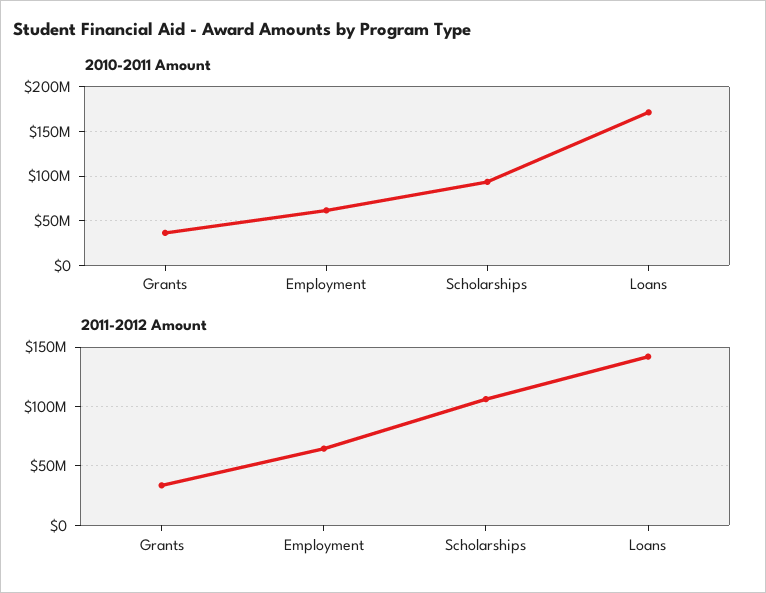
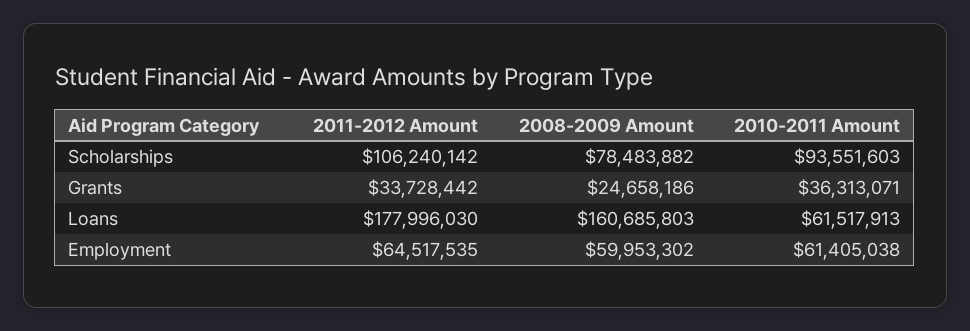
  {
    "2010-2011 Amount": {
      "Grants": 36313071,
      "Employment": 61405038,
      "Scholarships": 93551603,
-     "Loans": 170000000
+     "Loans": 61517913
    },
    "2011-2012 Amount": {
      "Grants": 33728442,
      "Employment": 64517535,
      "Scholarships": 106240142,
-     "Loans": 140000000
+     "Loans": 177996030
-   }
+   },
+   "2008-2009 Amount": {
+     "Scholarships": 78483882,
+     "Grants": 24658186,
+     "Loans": 160685803,
+     "Employment": 59953302
+   }
  }

